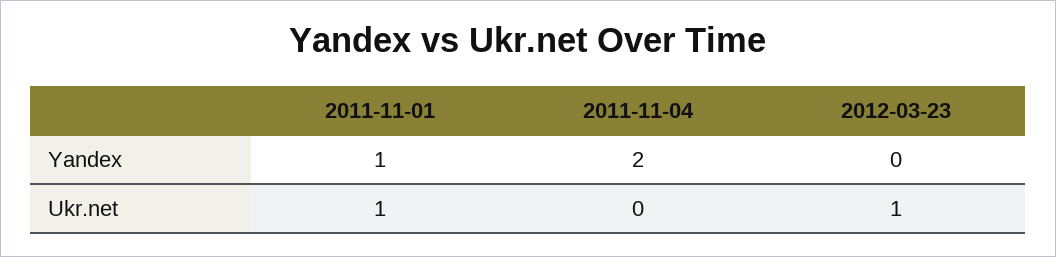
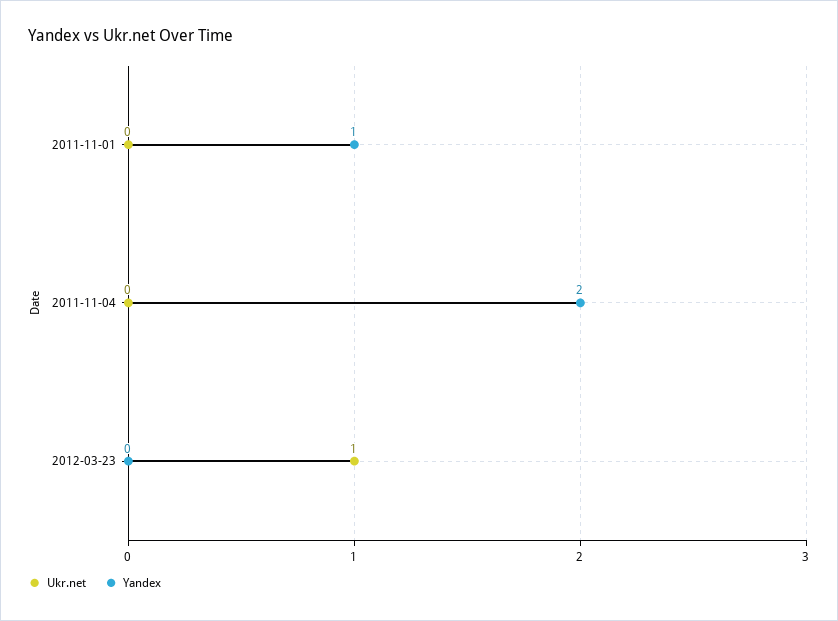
  {
    "Yandex": {
      "2011-11-01": 1,
      "2011-11-04": 2,
      "2012-03-23": 0
    },
    "Ukr.net": {
-     "2011-11-01": 1,
+     "2011-11-01": 0,
      "2011-11-04": 0,
      "2012-03-23": 1
    }
  }

